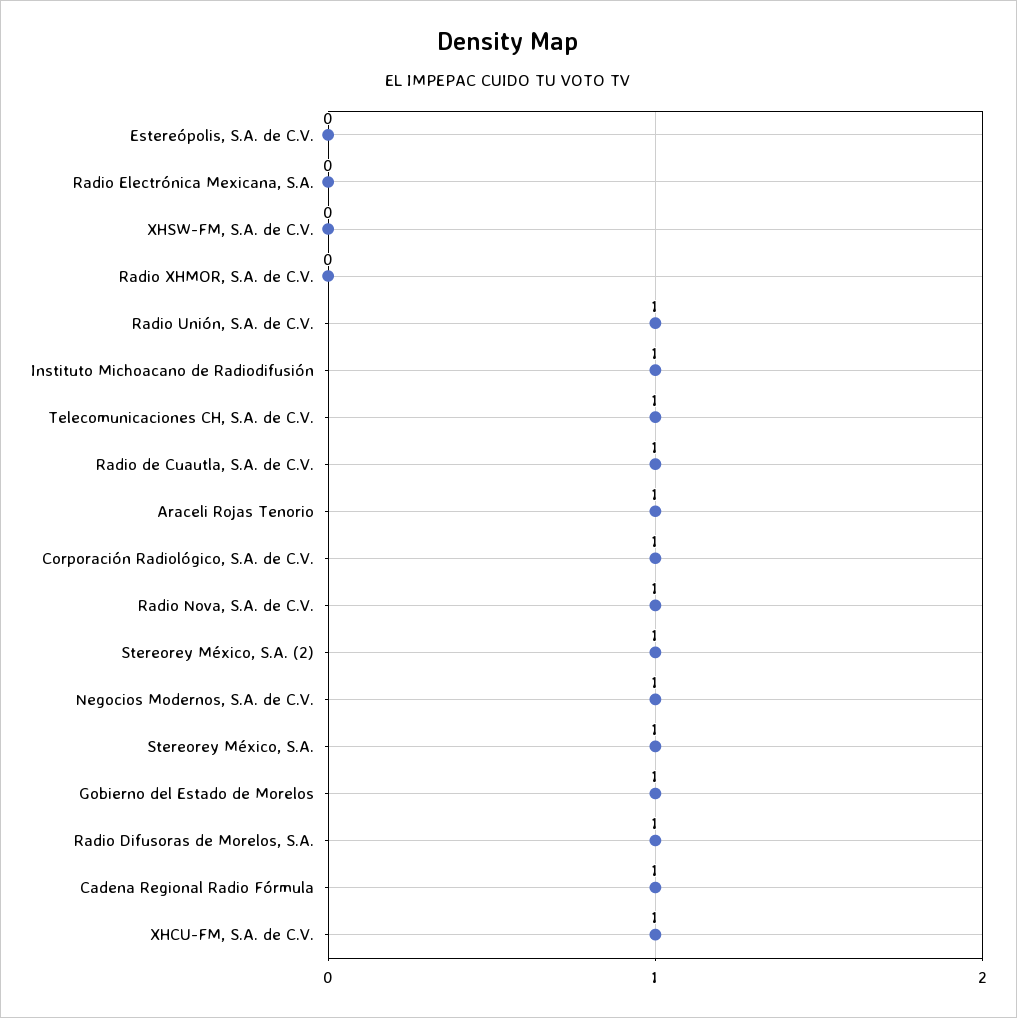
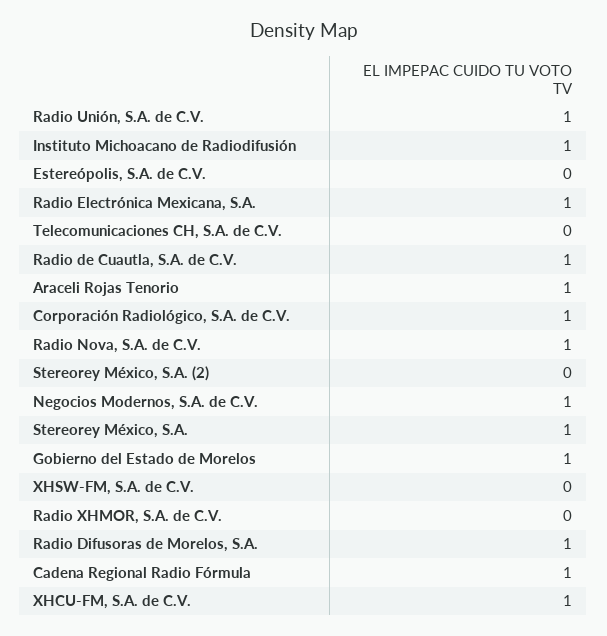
  {
    "Estereópolis, S.A. de C.V.": 0,
-   "Radio Electrónica Mexicana, S.A.": 0,
+   "Radio Electrónica Mexicana, S.A.": 1,
    "XHSW-FM, S.A. de C.V.": 0,
    "Radio XHMOR, S.A. de C.V.": 0,
    "Radio Unión, S.A. de C.V.": 1,
    "Instituto Michoacano de Radiodifusión": 1,
-   "Telecomunicaciones CH, S.A. de C.V.": 1,
+   "Telecomunicaciones CH, S.A. de C.V.": 0,
    "Radio de Cuautla, S.A. de C.V.": 1,
    "Araceli Rojas Tenorio": 1,
    "Corporación Radiológico, S.A. de C.V.": 1,
    "Radio Nova, S.A. de C.V.": 1,
-   "Stereorey México, S.A. (2)": 1,
+   "Stereorey México, S.A. (2)": 0,
    "Negocios Modernos, S.A. de C.V.": 1,
    "Stereorey México, S.A.": 1,
    "Gobierno del Estado de Morelos": 1,
    "Radio Difusoras de Morelos, S.A.": 1,
    "Cadena Regional Radio Fórmula": 1,
    "XHCU-FM, S.A. de C.V.": 1
  }

